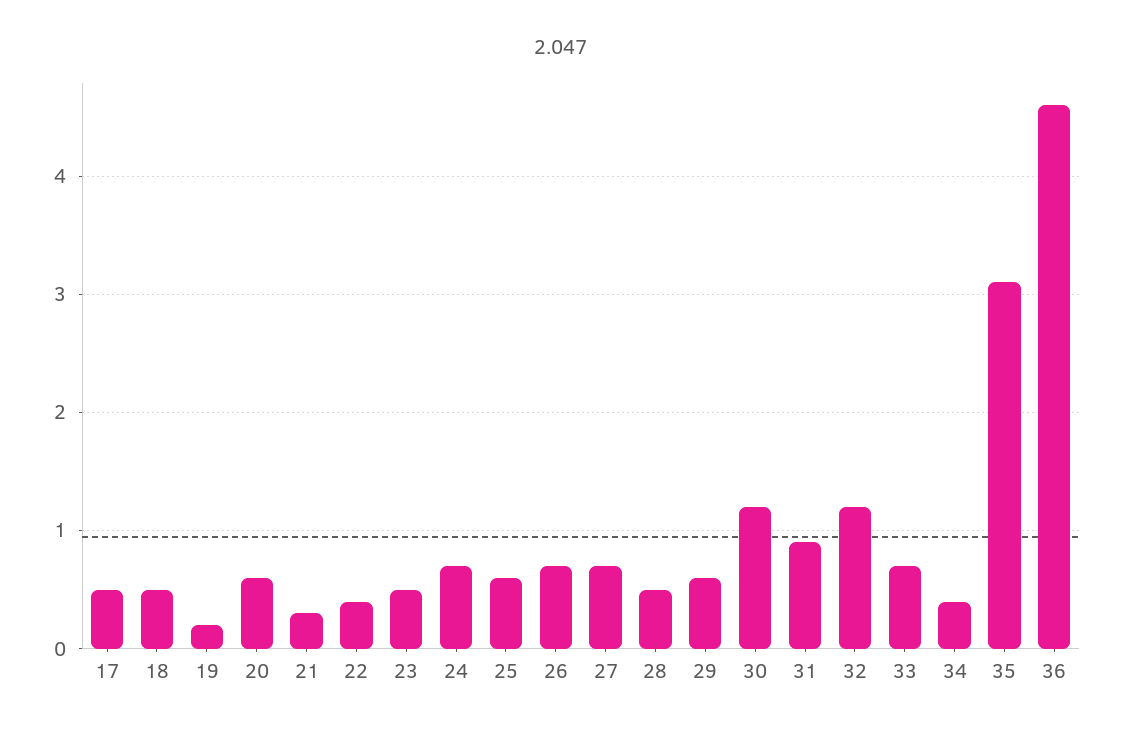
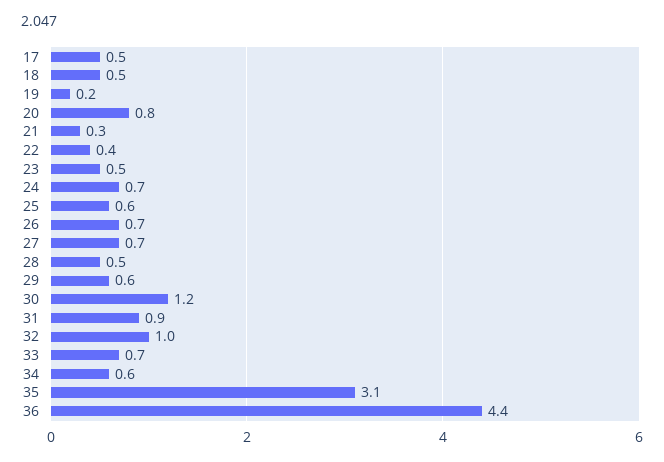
  {
    "17": 0.5,
    "18": 0.5,
    "19": 0.2,
-   "20": 0.6,
+   "20": 0.8,
    "21": 0.3,
    "22": 0.4,
    "23": 0.5,
    "24": 0.7,
    "25": 0.6,
    "26": 0.7,
    "27": 0.7,
    "28": 0.5,
    "29": 0.6,
    "30": 1.2,
    "31": 0.9,
-   "32": 1.2,
+   "32": 1,
    "33": 0.7,
-   "34": 0.4,
+   "34": 0.6,
    "35": 3.1,
-   "36": 4.6
+   "36": 4.4
  }

